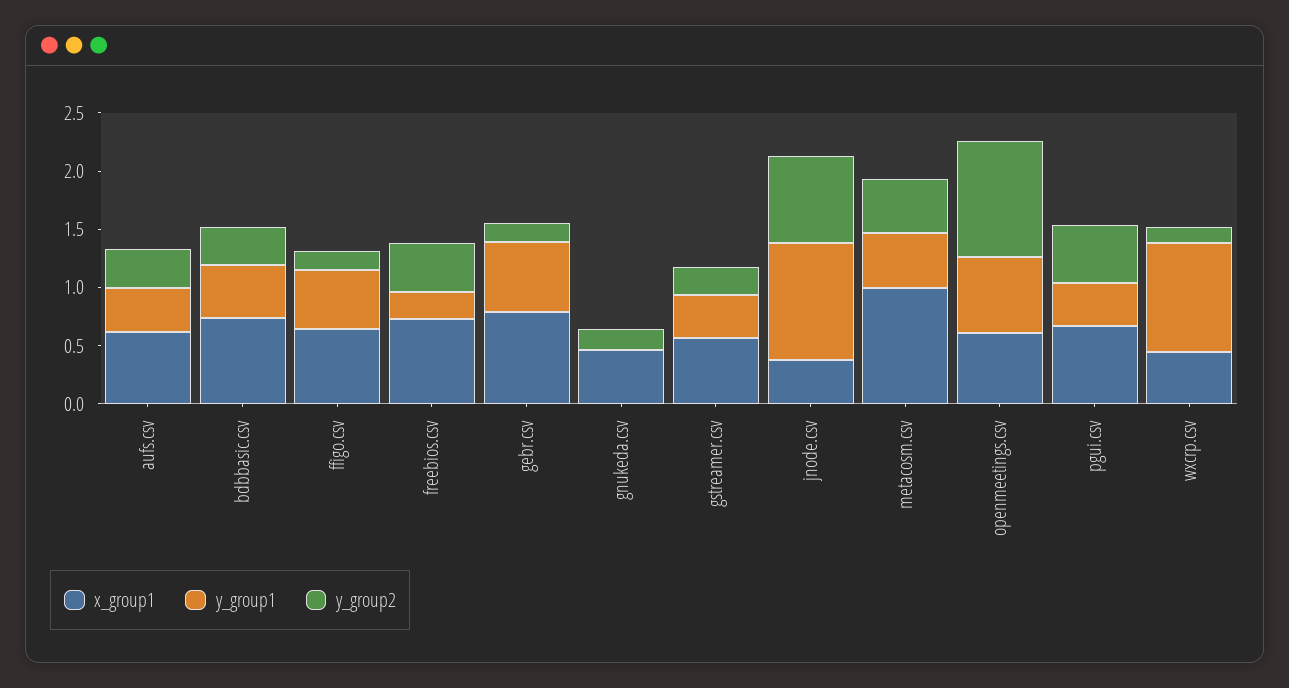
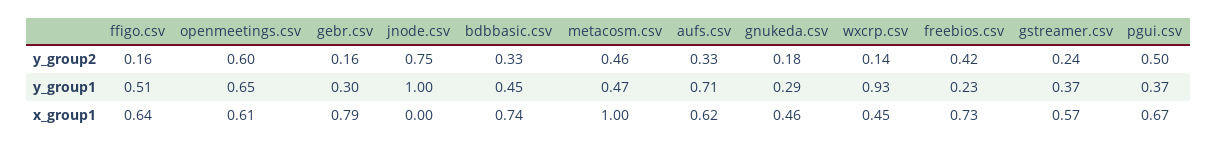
  {
    "x_group1": {
      "aufs.csv": 0.62,
      "bdbbasic.csv": 0.74,
      "ffigo.csv": 0.64,
      "freebios.csv": 0.73,
      "gebr.csv": 0.79,
      "gnukeda.csv": 0.46,
      "gstreamer.csv": 0.57,
-     "jnode.csv": 0.4,
+     "jnode.csv": 0,
      "metacosm.csv": 1,
      "openmeetings.csv": 0.61,
      "pgui.csv": 0.67,
      "wxcrp.csv": 0.45
    },
    "y_group1": {
-     "aufs.csv": 0.4,
+     "aufs.csv": 0.71,
      "bdbbasic.csv": 0.45,
      "ffigo.csv": 0.51,
      "freebios.csv": 0.23,
-     "gebr.csv": 0.6,
+     "gebr.csv": 0.3,
-     "gnukeda.csv": 0,
+     "gnukeda.csv": 0.29,
      "gstreamer.csv": 0.37,
      "jnode.csv": 1,
      "metacosm.csv": 0.47,
      "openmeetings.csv": 0.65,
      "pgui.csv": 0.37,
      "wxcrp.csv": 0.93
    },
    "y_group2": {
      "aufs.csv": 0.33,
      "bdbbasic.csv": 0.33,
      "ffigo.csv": 0.16,
      "freebios.csv": 0.42,
      "gebr.csv": 0.16,
      "gnukeda.csv": 0.18,
      "gstreamer.csv": 0.24,
      "jnode.csv": 0.75,
      "metacosm.csv": 0.46,
-     "openmeetings.csv": 1,
+     "openmeetings.csv": 0.6,
      "pgui.csv": 0.5,
      "wxcrp.csv": 0.14
    }
  }

